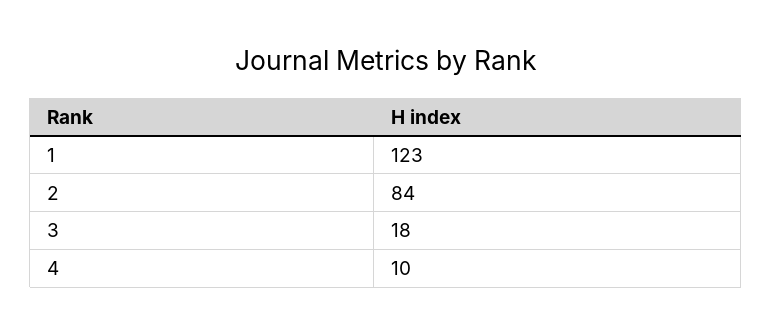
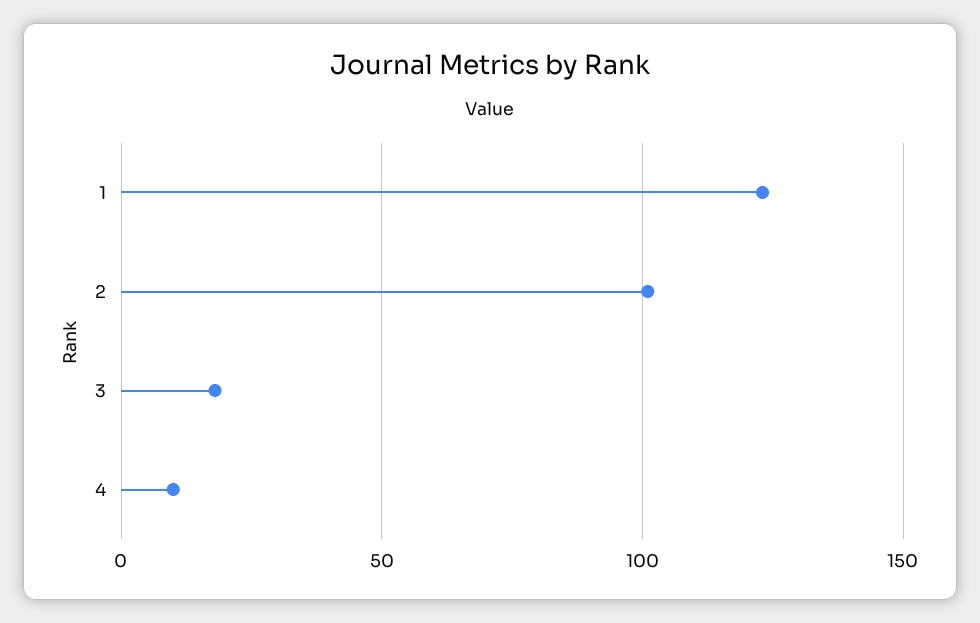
  {
    "1": 123,
-   "2": 84,
+   "2": 100,
    "3": 18,
    "4": 10
  }

